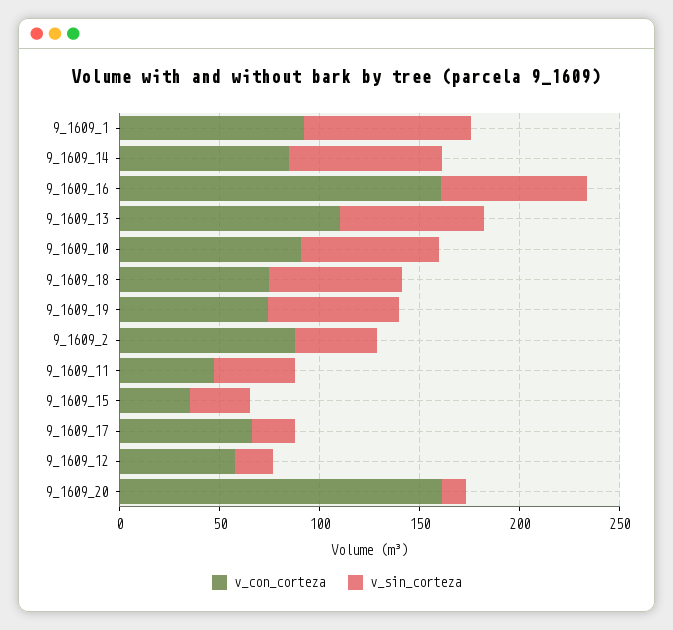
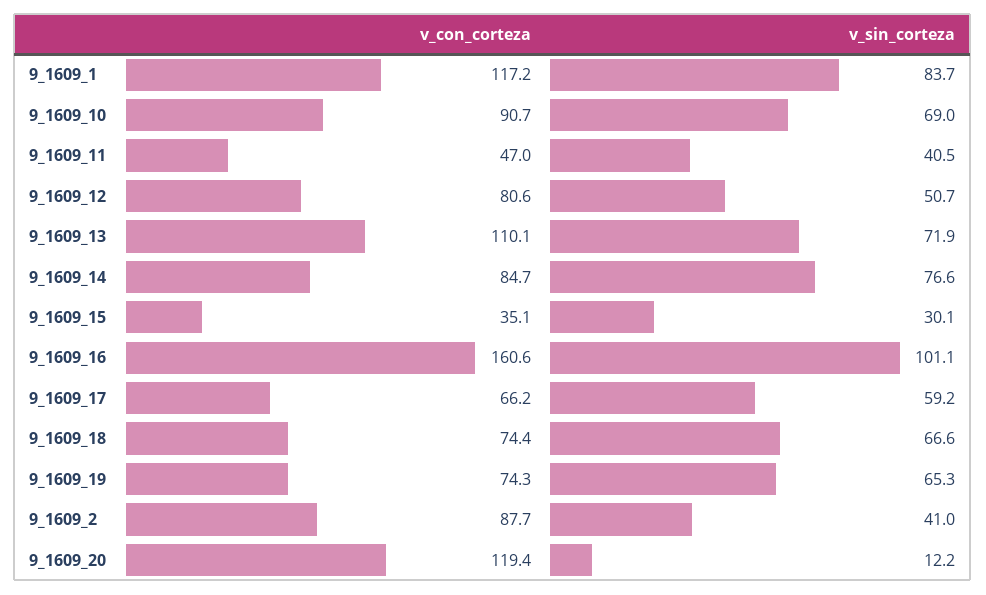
  {
    "v_con_corteza": {
-     "9_1609_1": 90,
+     "9_1609_1": 117.2,
      "9_1609_14": 84.7,
      "9_1609_16": 160.6,
      "9_1609_13": 110.1,
      "9_1609_10": 90.7,
      "9_1609_18": 74.4,
      "9_1609_19": 74.3,
      "9_1609_2": 87.7,
      "9_1609_11": 47,
      "9_1609_15": 35.1,
      "9_1609_17": 66.2,
-     "9_1609_12": 60,
+     "9_1609_12": 80.6,
-     "9_1609_20": 160
+     "9_1609_20": 119.4
    },
    "v_sin_corteza": {
      "9_1609_1": 83.7,
      "9_1609_14": 76.6,
-     "9_1609_16": 70,
+     "9_1609_16": 101.1,
      "9_1609_13": 71.9,
      "9_1609_10": 69,
      "9_1609_18": 66.6,
      "9_1609_19": 65.3,
      "9_1609_2": 41,
      "9_1609_11": 40.5,
      "9_1609_15": 30.1,
-     "9_1609_17": 20,
+     "9_1609_17": 59.2,
-     "9_1609_12": 20,
+     "9_1609_12": 50.7,
      "9_1609_20": 12.2
    }
  }

